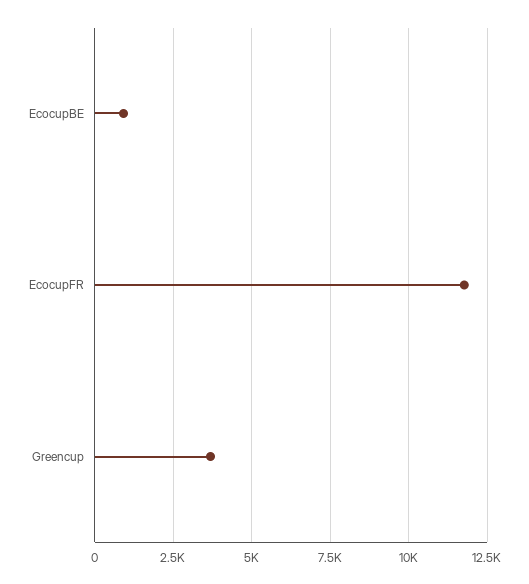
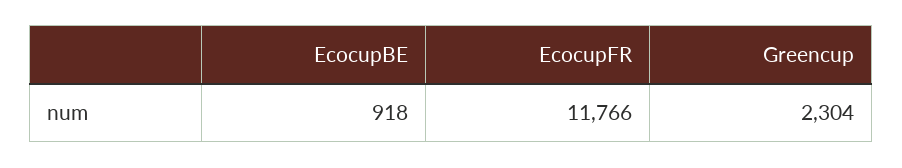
  {
    "EcocupBE": 918,
    "EcocupFR": 11766,
-   "Greencup": 3750
+   "Greencup": 2304
  }

